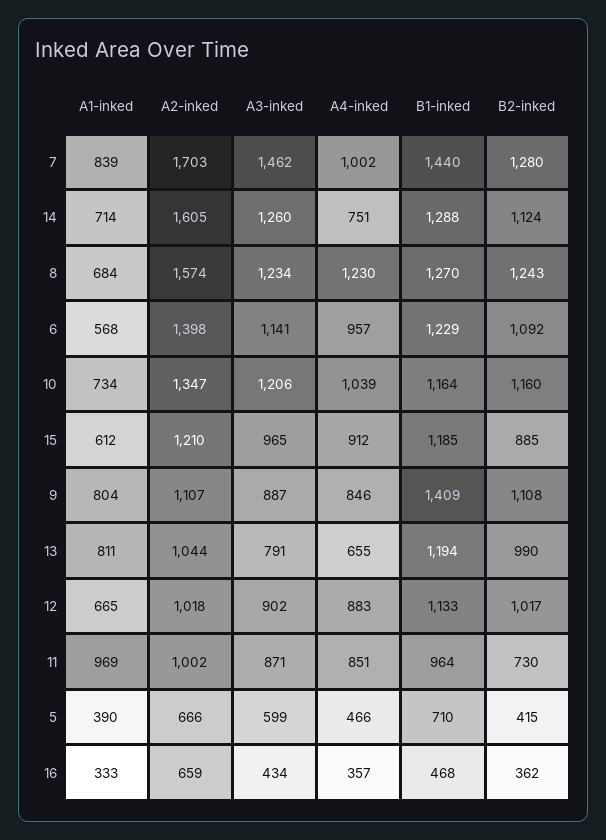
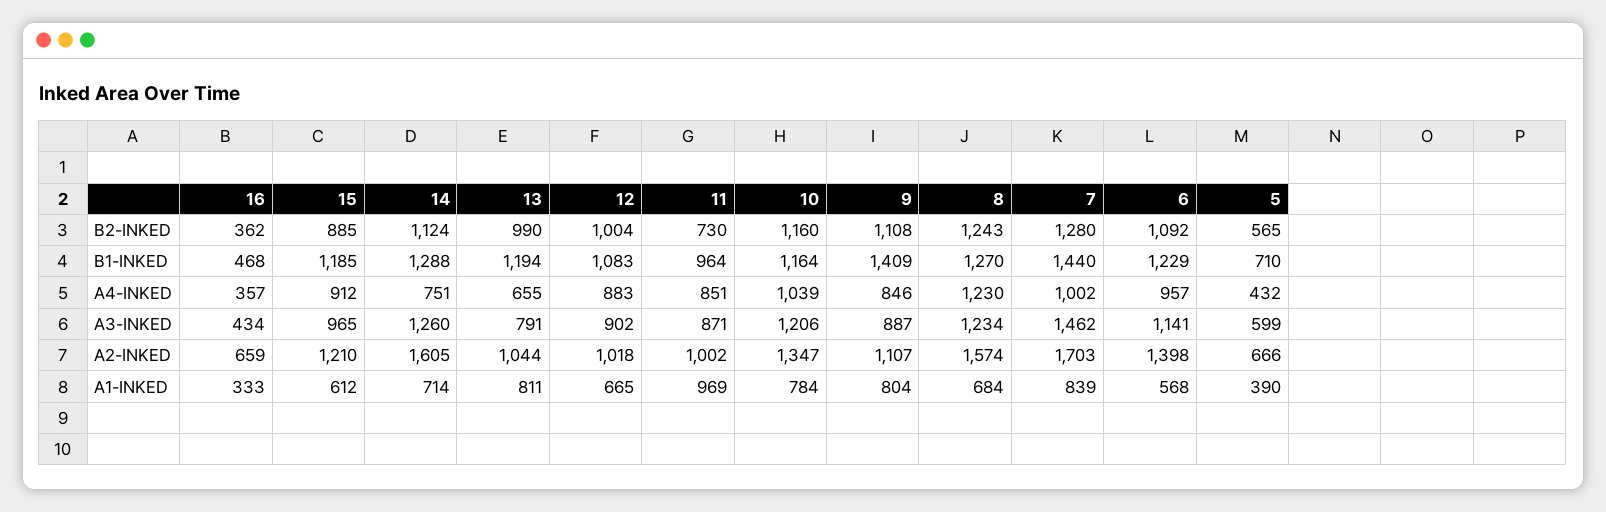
  {
    "A1-inked": {
      "7": 839,
      "14": 714,
      "8": 684,
      "6": 568,
-     "10": 734,
+     "10": 784,
      "15": 612,
      "9": 804,
      "13": 811,
      "12": 665,
      "11": 969,
      "5": 390,
      "16": 333
    },
    "A2-inked": {
      "7": 1703,
      "14": 1605,
      "8": 1574,
      "6": 1398,
      "10": 1347,
      "15": 1210,
      "9": 1107,
      "13": 1044,
      "12": 1018,
      "11": 1002,
      "5": 666,
      "16": 659
    },
    "A3-inked": {
      "7": 1462,
      "14": 1260,
      "8": 1234,
      "6": 1141,
      "10": 1206,
      "15": 965,
      "9": 887,
      "13": 791,
      "12": 902,
      "11": 871,
      "5": 599,
      "16": 434
    },
    "A4-inked": {
      "7": 1002,
      "14": 751,
      "8": 1230,
      "6": 957,
      "10": 1039,
      "15": 912,
      "9": 846,
      "13": 655,
      "12": 883,
      "11": 851,
-     "5": 466,
+     "5": 432,
      "16": 357
    },
    "B1-inked": {
      "7": 1440,
      "14": 1288,
      "8": 1270,
      "6": 1229,
      "10": 1164,
      "15": 1185,
      "9": 1409,
      "13": 1194,
-     "12": 1133,
+     "12": 1083,
      "11": 964,
      "5": 710,
      "16": 468
    },
    "B2-inked": {
      "7": 1280,
      "14": 1124,
      "8": 1243,
      "6": 1092,
      "10": 1160,
      "15": 885,
      "9": 1108,
      "13": 990,
-     "12": 1017,
+     "12": 1004,
      "11": 730,
-     "5": 415,
+     "5": 565,
      "16": 362
    }
  }

